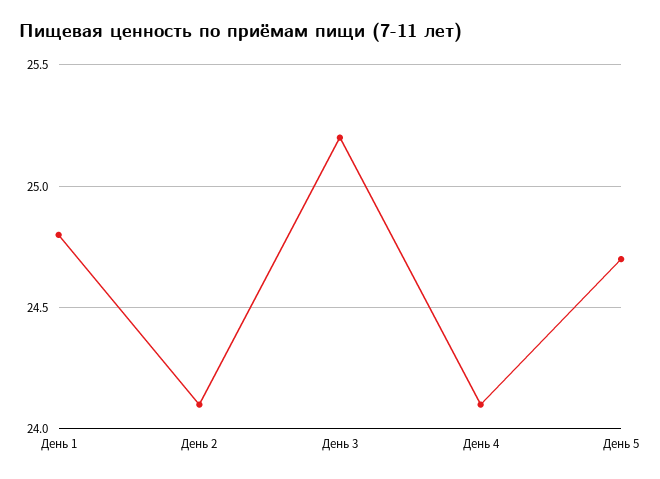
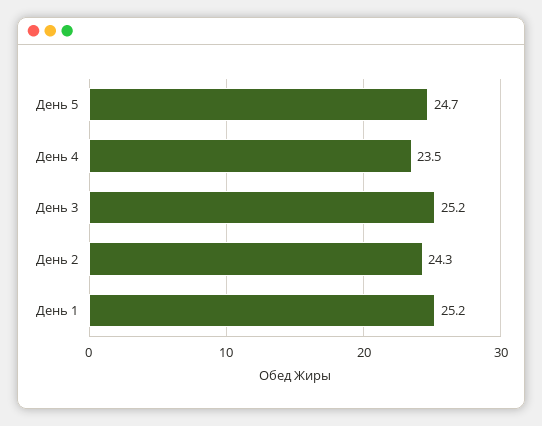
  {
-   "День 1": 24.8,
+   "День 1": 25.2,
-   "День 2": 24.1,
+   "День 2": 24.3,
    "День 3": 25.2,
-   "День 4": 24.1,
+   "День 4": 23.5,
    "День 5": 24.7
  }

